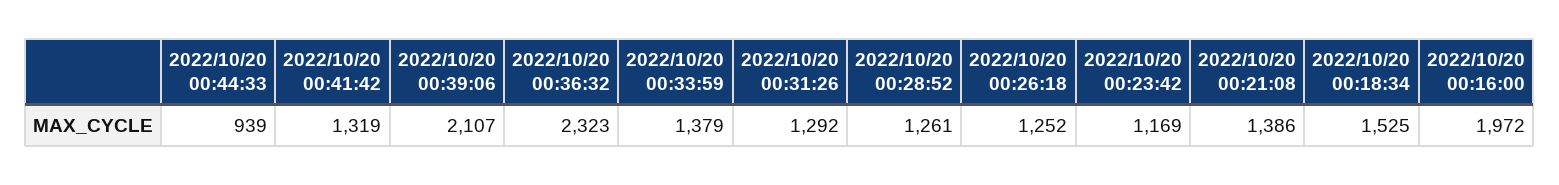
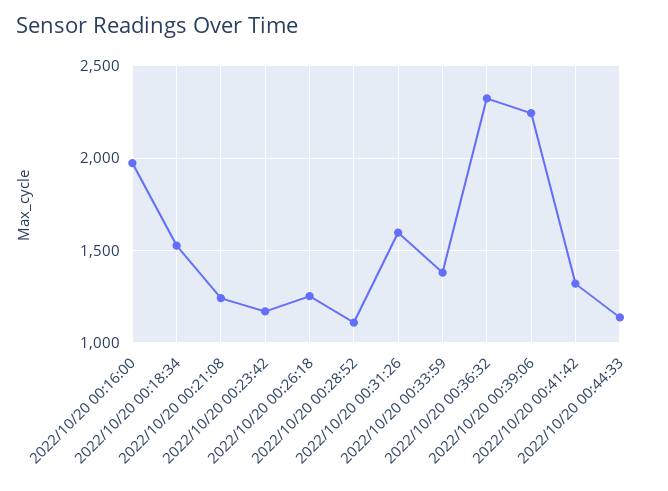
  {
-   "2022/10/20 00:44:33": 939,
+   "2022/10/20 00:44:33": 1150,
    "2022/10/20 00:41:42": 1319,
-   "2022/10/20 00:39:06": 2107,
+   "2022/10/20 00:39:06": 2250,
    "2022/10/20 00:36:32": 2323,
    "2022/10/20 00:33:59": 1379,
-   "2022/10/20 00:31:26": 1292,
+   "2022/10/20 00:31:26": 1600,
-   "2022/10/20 00:28:52": 1261,
+   "2022/10/20 00:28:52": 1100,
    "2022/10/20 00:26:18": 1252,
    "2022/10/20 00:23:42": 1169,
-   "2022/10/20 00:21:08": 1386,
+   "2022/10/20 00:21:08": 1250,
    "2022/10/20 00:18:34": 1525,
    "2022/10/20 00:16:00": 1972
  }

